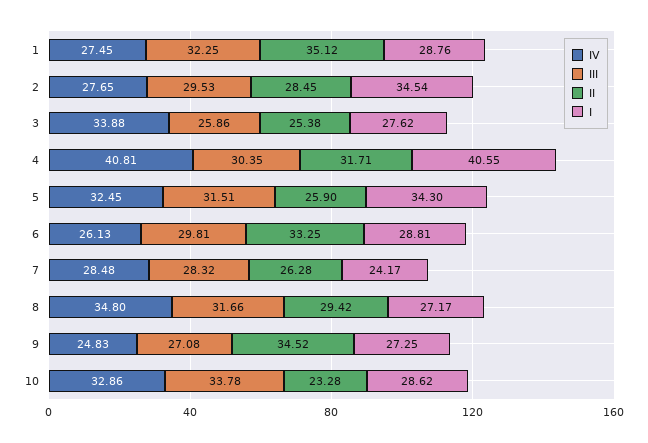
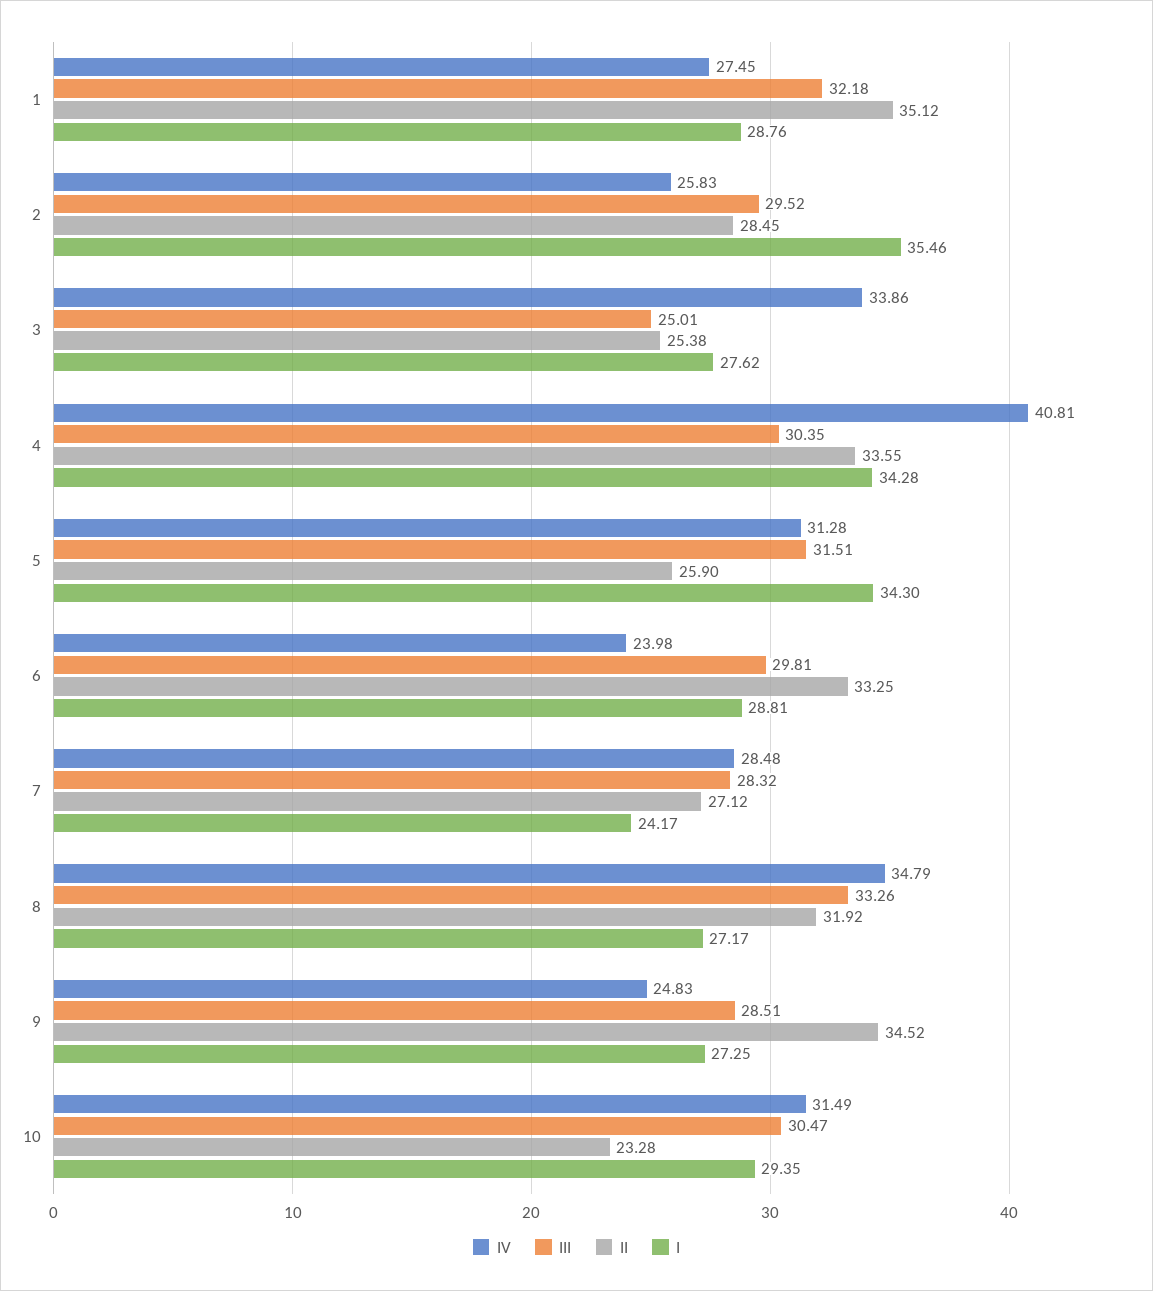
  {
    "IV": {
      "1": 27.45,
-     "2": 27.65,
+     "2": 25.83,
-     "3": 33.88,
+     "3": 33.86,
      "4": 40.81,
-     "5": 32.45,
+     "5": 31.28,
-     "6": 26.13,
+     "6": 23.98,
      "7": 28.48,
-     "8": 34.8,
+     "8": 34.79,
      "9": 24.83,
-     "10": 32.86
+     "10": 31.49
    },
    "III": {
-     "1": 32.25,
+     "1": 32.18,
-     "2": 29.53,
+     "2": 29.52,
-     "3": 25.86,
+     "3": 25.01,
      "4": 30.35,
      "5": 31.51,
      "6": 29.81,
      "7": 28.32,
-     "8": 31.66,
+     "8": 33.26,
-     "9": 27.08,
+     "9": 28.51,
-     "10": 33.78
+     "10": 30.47
    },
    "II": {
      "1": 35.12,
      "2": 28.45,
      "3": 25.38,
-     "4": 31.71,
+     "4": 33.55,
      "5": 25.9,
      "6": 33.25,
-     "7": 26.28,
+     "7": 27.12,
-     "8": 29.42,
+     "8": 31.92,
      "9": 34.52,
      "10": 23.28
    },
    "I": {
      "1": 28.76,
-     "2": 34.54,
+     "2": 35.46,
      "3": 27.62,
-     "4": 40.55,
+     "4": 34.28,
      "5": 34.3,
      "6": 28.81,
      "7": 24.17,
      "8": 27.17,
      "9": 27.25,
-     "10": 28.62
+     "10": 29.35
    }
  }

